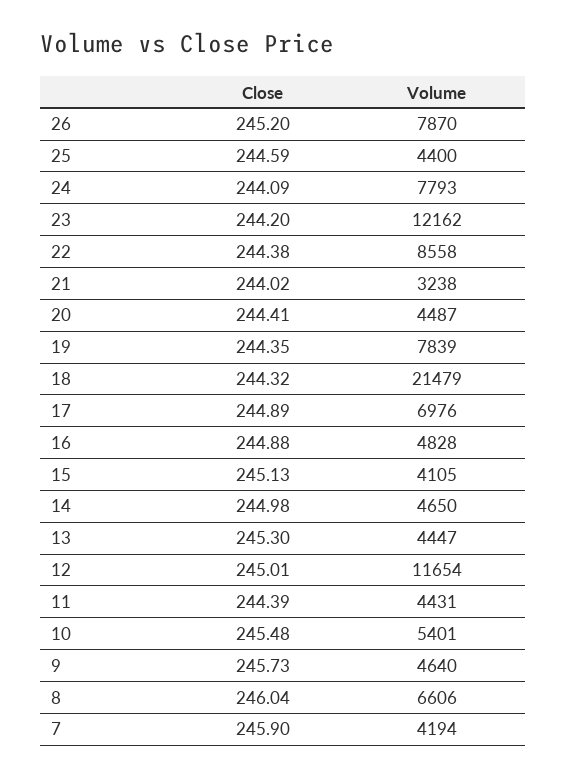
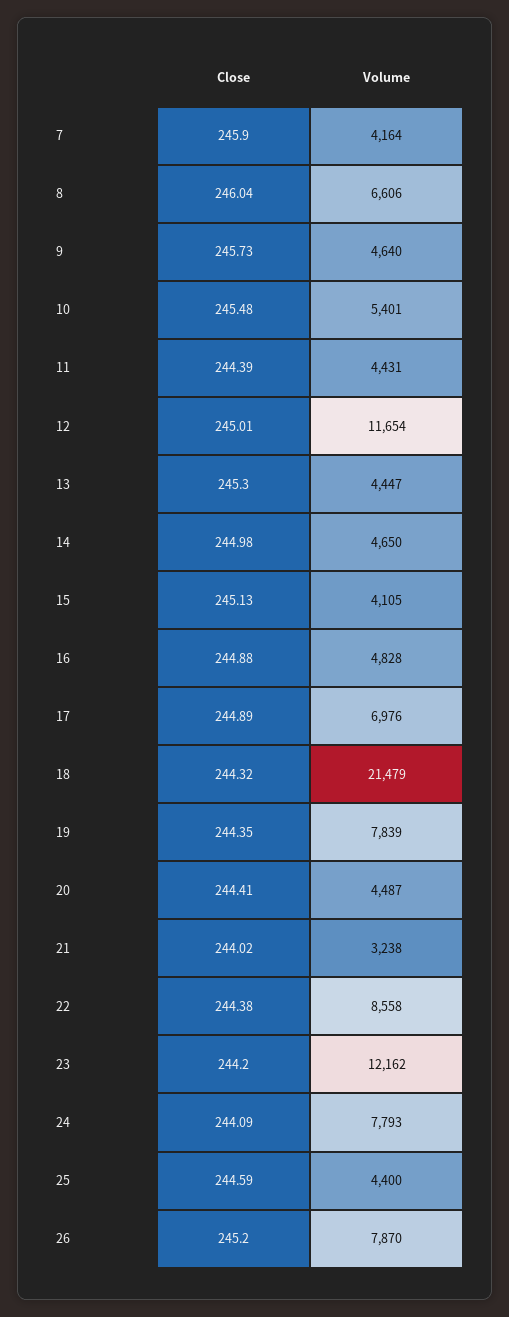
  {
    "Close": {
      "26": 245.2,
      "25": 244.59,
      "24": 244.09,
      "23": 244.2,
      "22": 244.38,
      "21": 244.02,
      "20": 244.41,
      "19": 244.35,
      "18": 244.32,
      "17": 244.89,
      "16": 244.88,
      "15": 245.13,
      "14": 244.98,
      "13": 245.3,
      "12": 245.01,
      "11": 244.39,
      "10": 245.48,
      "9": 245.73,
      "8": 246.04,
      "7": 245.9
    },
    "Volume": {
      "26": 7870,
      "25": 4400,
      "24": 7793,
      "23": 12162,
      "22": 8558,
      "21": 3238,
      "20": 4487,
      "19": 7839,
      "18": 21479,
      "17": 6976,
      "16": 4828,
      "15": 4105,
      "14": 4650,
      "13": 4447,
      "12": 11654,
      "11": 4431,
      "10": 5401,
      "9": 4640,
      "8": 6606,
-     "7": 4194
+     "7": 4164
    }
  }

